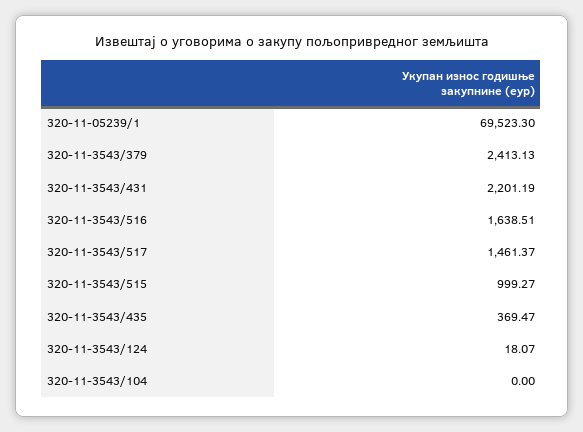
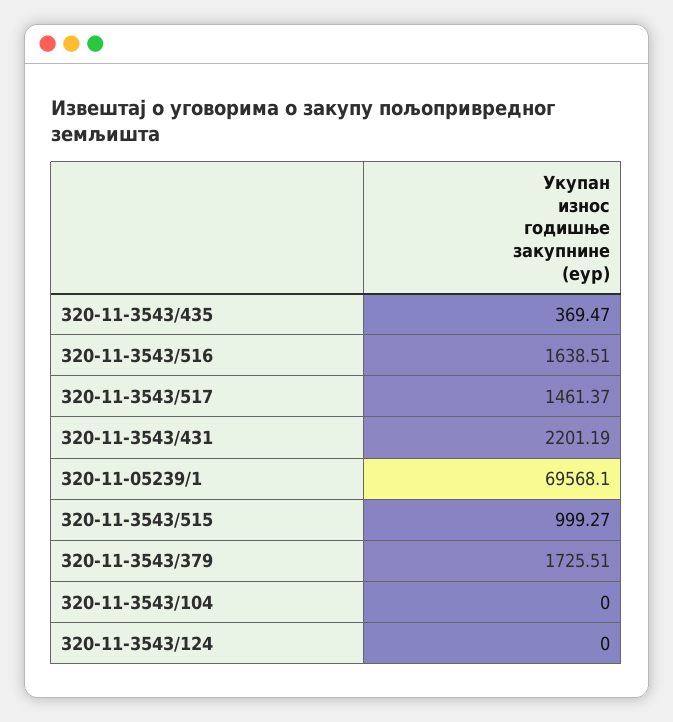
  {
-   "320-11-05239/1": 69523.3,
+   "320-11-05239/1": 69568.1,
-   "320-11-3543/379": 2413.13,
+   "320-11-3543/379": 1725.51,
    "320-11-3543/431": 2201.19,
    "320-11-3543/516": 1638.51,
    "320-11-3543/517": 1461.37,
    "320-11-3543/515": 999.27,
    "320-11-3543/435": 369.47,
-   "320-11-3543/124": 18.07,
+   "320-11-3543/124": 0,
    "320-11-3543/104": 0
  }

